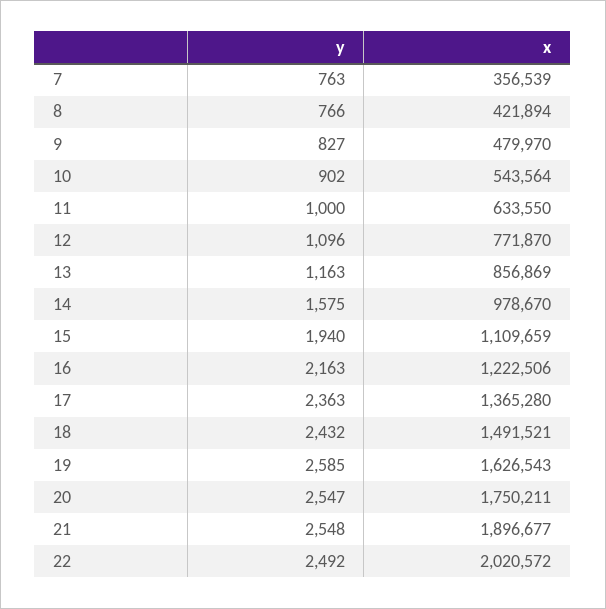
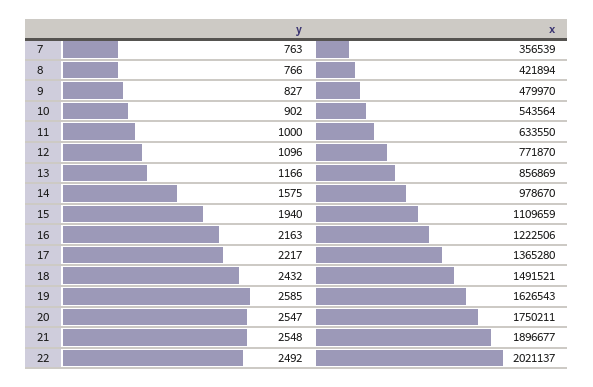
  {
    "y": {
      "7": 763,
      "8": 766,
      "9": 827,
      "10": 902,
      "11": 1000,
      "12": 1096,
-     "13": 1163,
+     "13": 1166,
      "14": 1575,
      "15": 1940,
      "16": 2163,
-     "17": 2363,
+     "17": 2217,
      "18": 2432,
      "19": 2585,
      "20": 2547,
      "21": 2548,
      "22": 2492
    },
    "x": {
      "7": 356539,
      "8": 421894,
      "9": 479970,
      "10": 543564,
      "11": 633550,
      "12": 771870,
      "13": 856869,
      "14": 978670,
      "15": 1109659,
      "16": 1222506,
      "17": 1365280,
      "18": 1491521,
      "19": 1626543,
      "20": 1750211,
      "21": 1896677,
-     "22": 2020572
+     "22": 2021137
    }
  }

